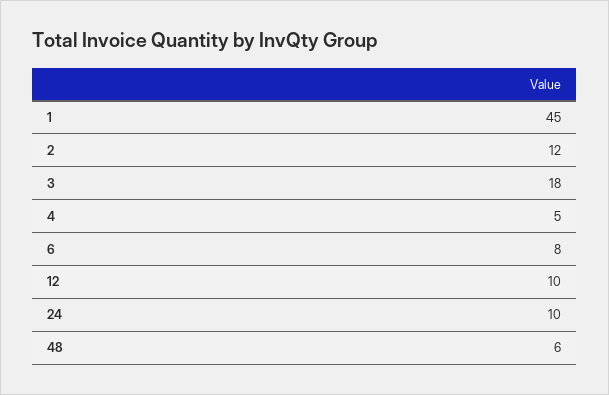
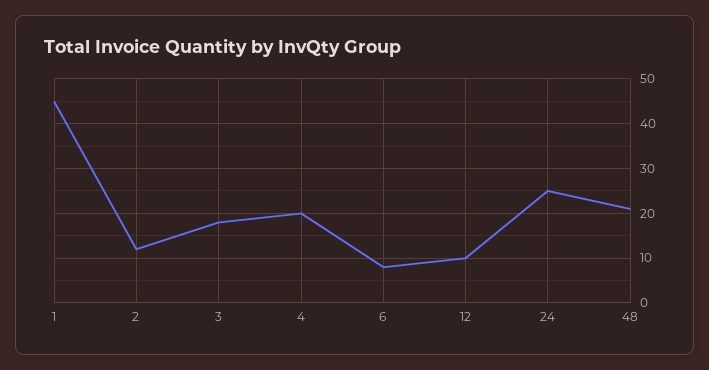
  {
    "1": 45,
    "2": 12,
    "3": 18,
-   "4": 5,
+   "4": 20,
    "6": 8,
    "12": 10,
-   "24": 10,
+   "24": 25,
-   "48": 6
+   "48": 20
  }

